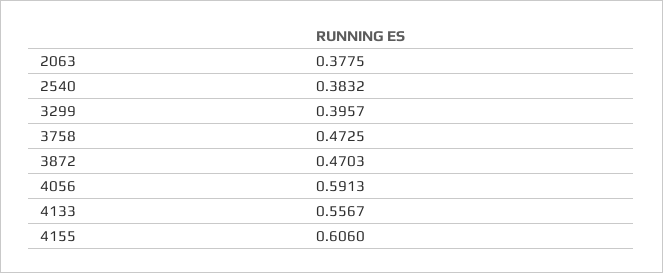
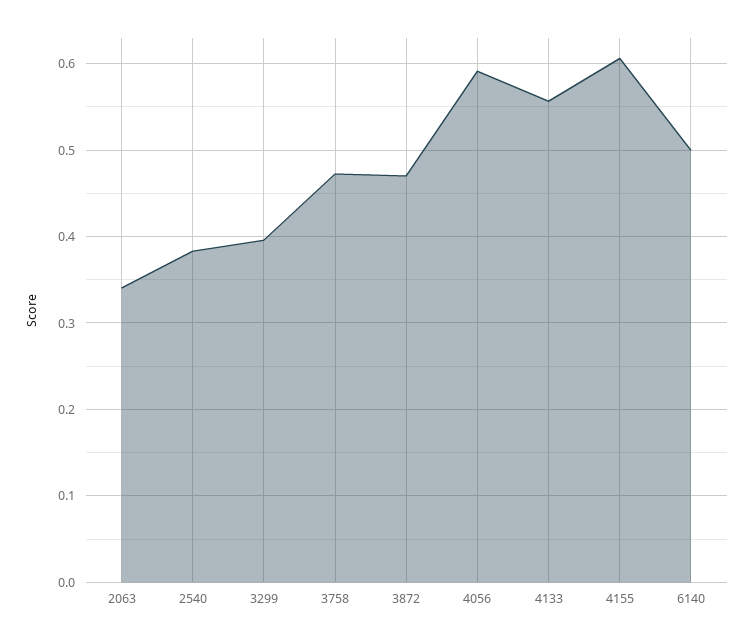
  {
-   "2063": 0.3775,
+   "2063": 0.34,
    "2540": 0.3832,
    "3299": 0.3957,
    "3758": 0.4725,
    "3872": 0.4703,
    "4056": 0.5913,
    "4133": 0.5567,
-   "4155": 0.606
+   "4155": 0.606,
+   "6140": 0.5
  }

